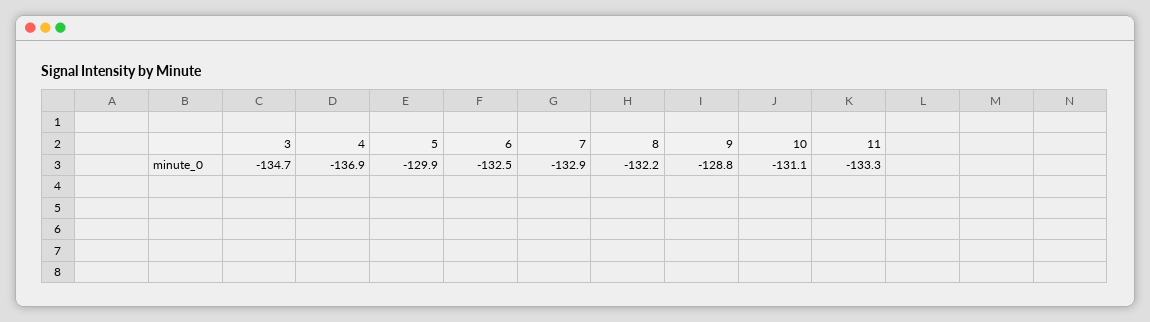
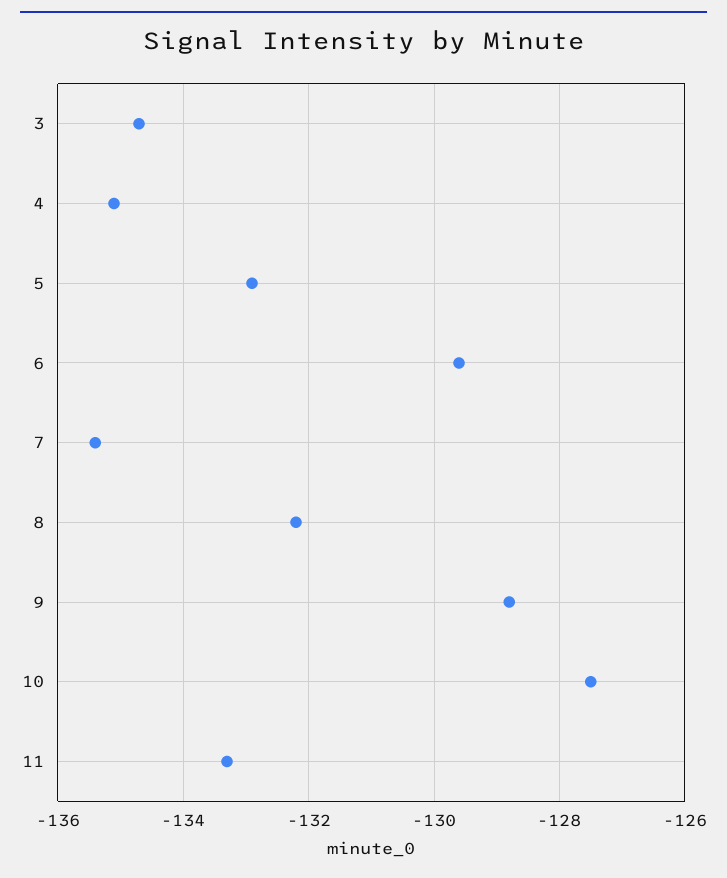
  {
    "3": -134.7,
-   "4": -136.9,
+   "4": -135,
-   "5": -129.9,
+   "5": -133,
-   "6": -132.5,
+   "6": -129.5,
-   "7": -132.9,
+   "7": -135.5,
    "8": -132.2,
    "9": -128.8,
-   "10": -131.1,
+   "10": -127.5,
    "11": -133.3
  }

